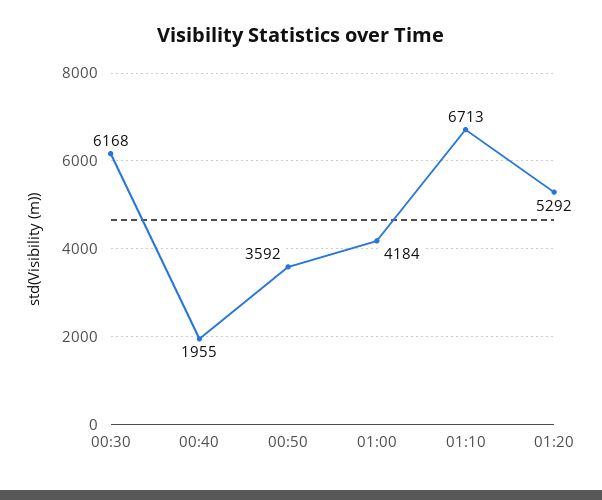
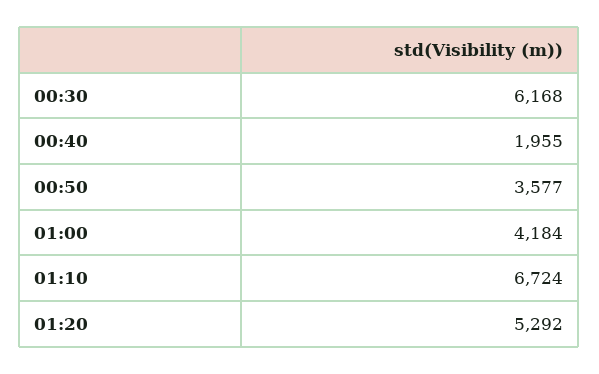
  {
    "00:30": 6168,
    "00:40": 1955,
-   "00:50": 3592,
+   "00:50": 3577,
    "01:00": 4184,
-   "01:10": 6713,
+   "01:10": 6724,
    "01:20": 5292
  }

